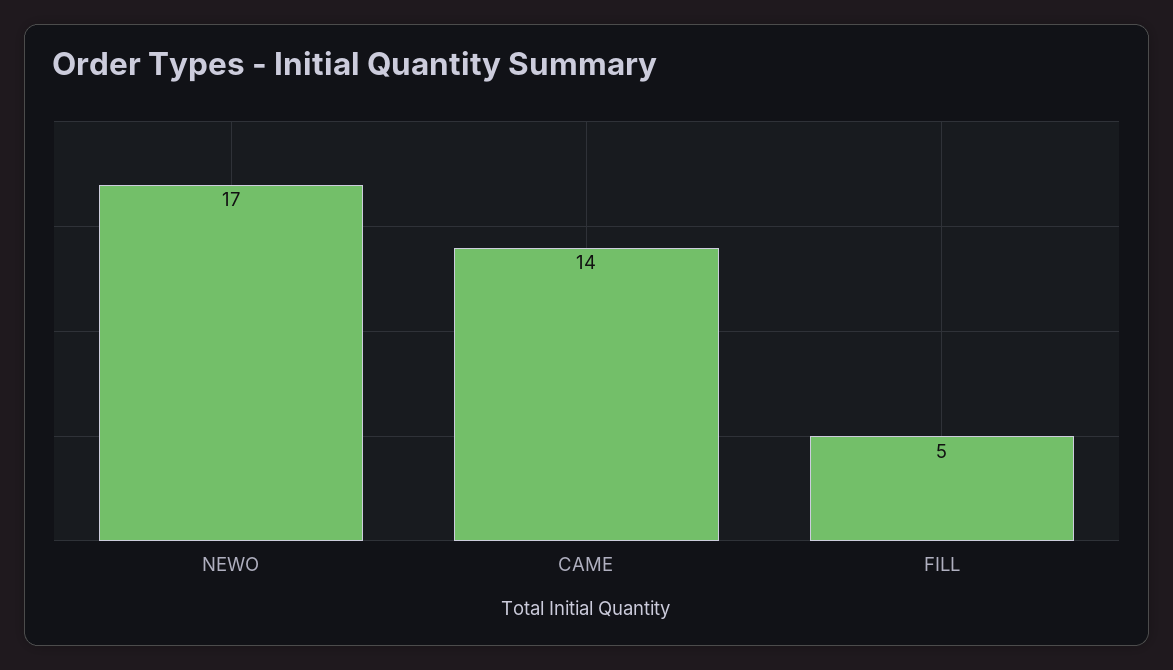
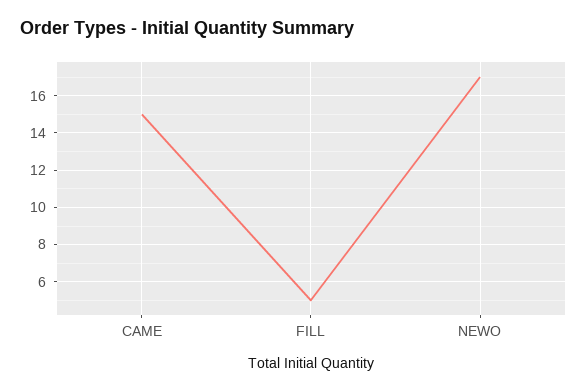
  {
    "NEWO": 17,
-   "CAME": 14,
+   "CAME": 15,
    "FILL": 5
  }

